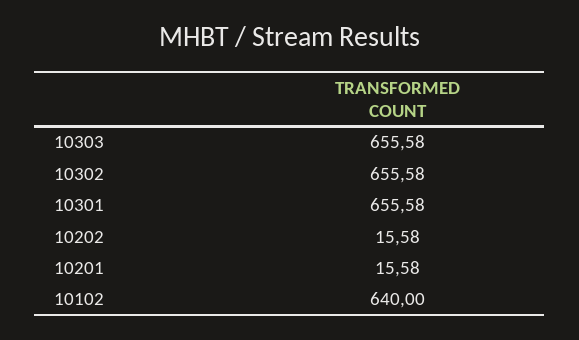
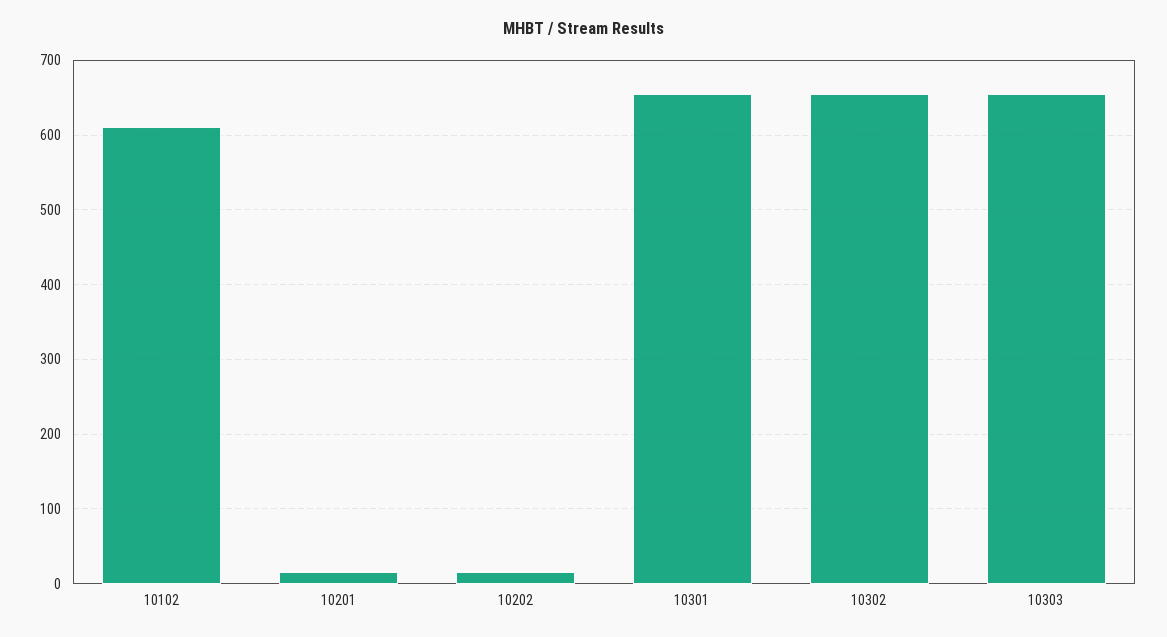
  {
    "10303": 655.58,
    "10302": 655.58,
    "10301": 655.58,
    "10202": 15.58,
    "10201": 15.58,
-   "10102": 640
+   "10102": 610
  }

